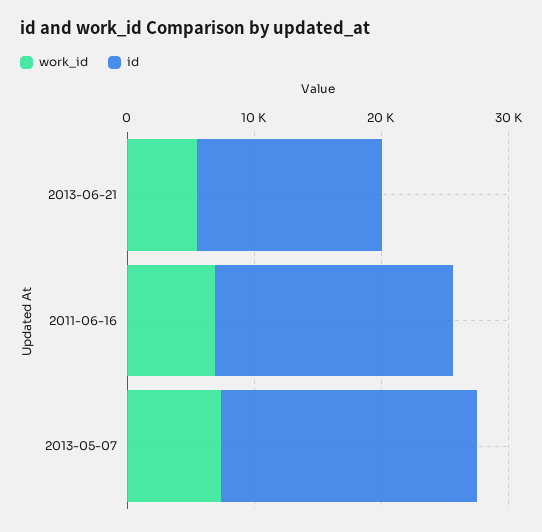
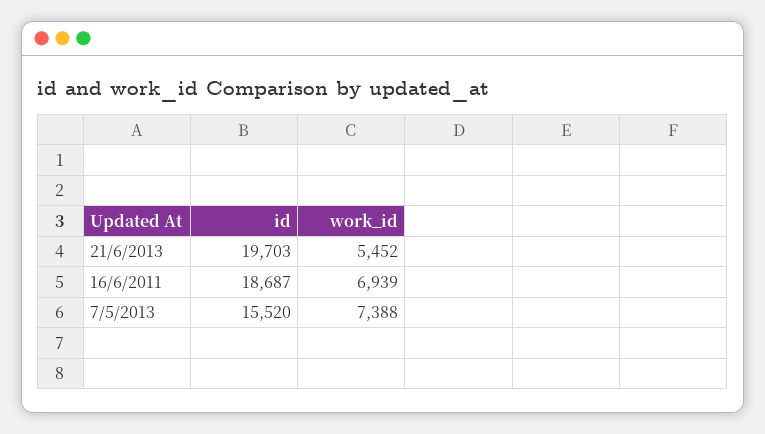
  {
    "work_id": {
      "2013-06-21": 5452,
      "2011-06-16": 6939,
      "2013-05-07": 7388
    },
    "id": {
-     "2013-06-21": 14000,
+     "2013-06-21": 19703,
      "2011-06-16": 18687,
-     "2013-05-07": 20000
+     "2013-05-07": 15520
    }
  }

